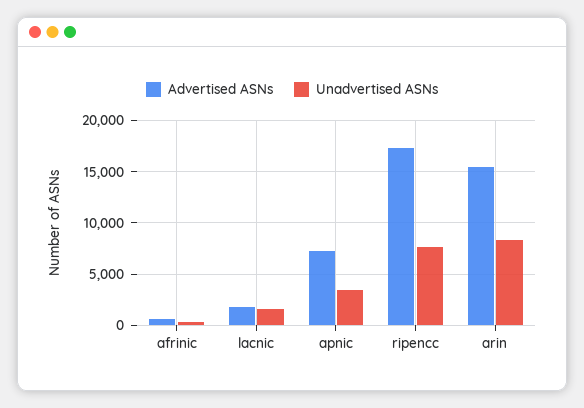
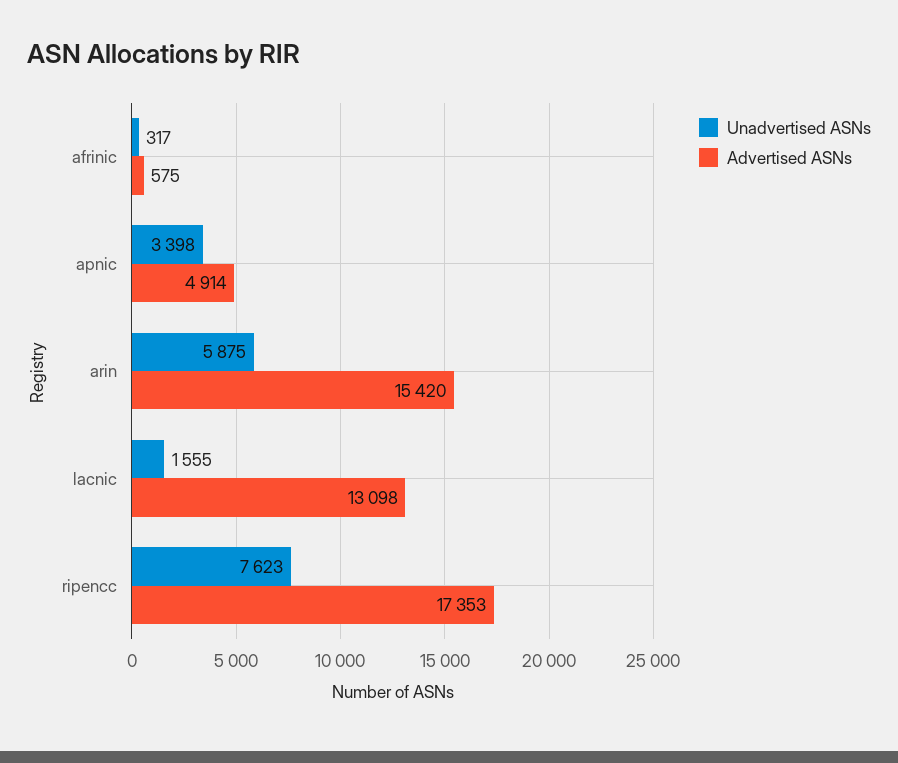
  {
    "Advertised ASNs": {
      "afrinic": 575,
-     "lacnic": 2000,
+     "lacnic": 13098,
-     "apnic": 7000,
+     "apnic": 4914,
      "ripencc": 17353,
      "arin": 15420
    },
    "Unadvertised ASNs": {
      "afrinic": 317,
      "lacnic": 1555,
      "apnic": 3398,
      "ripencc": 7623,
-     "arin": 8000
+     "arin": 5875
    }
  }

